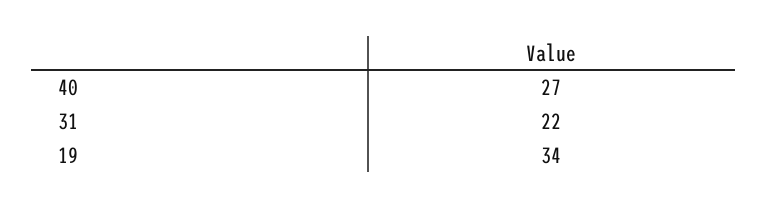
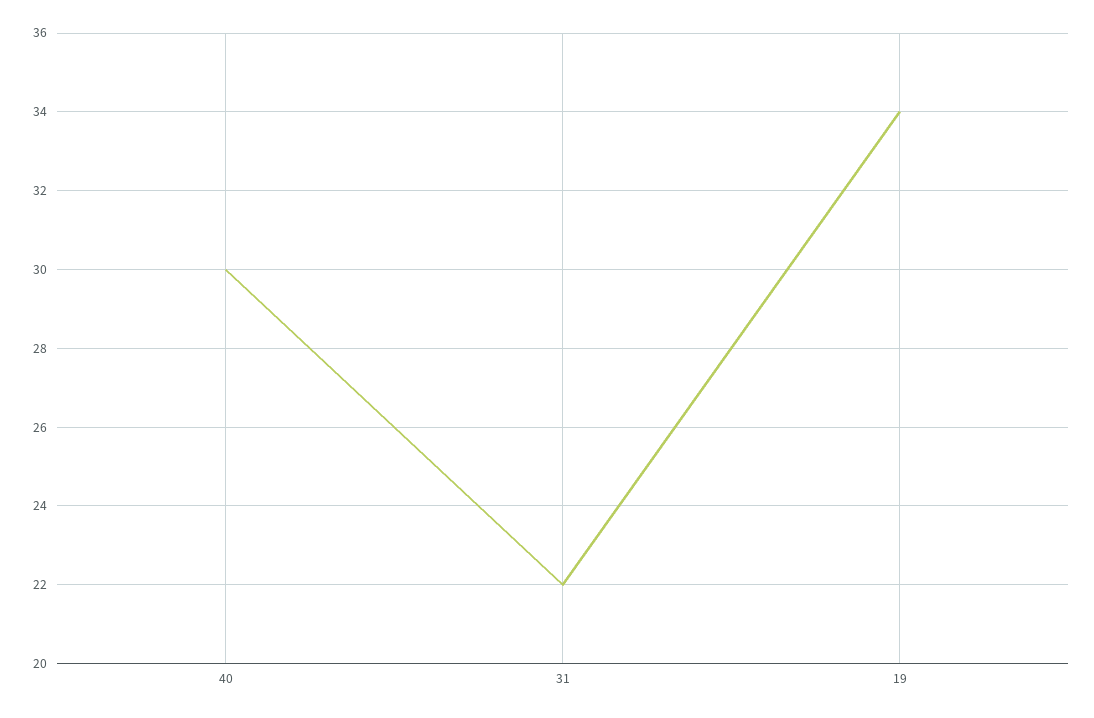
  {
-   "40": 27,
+   "40": 30,
    "31": 22,
    "19": 34
  }

